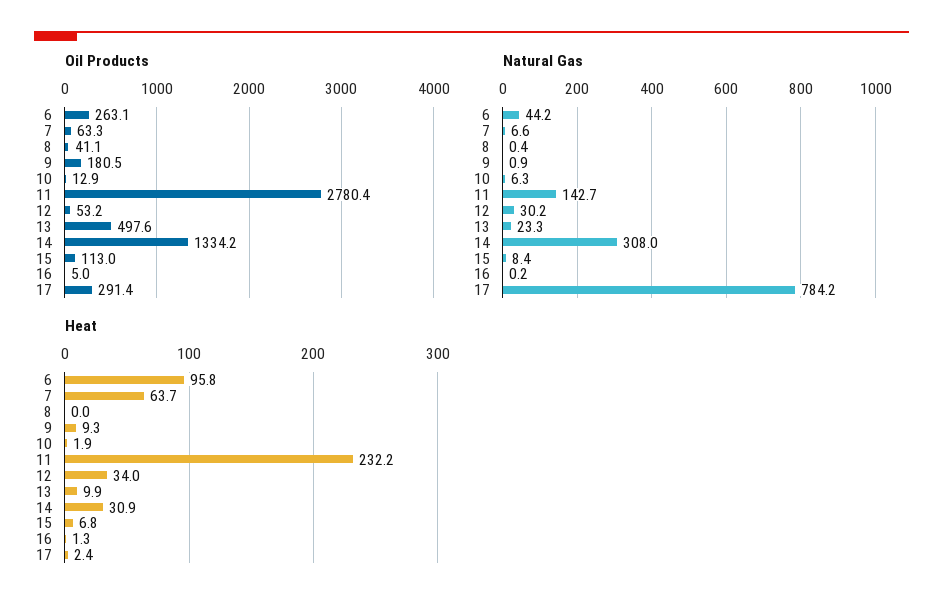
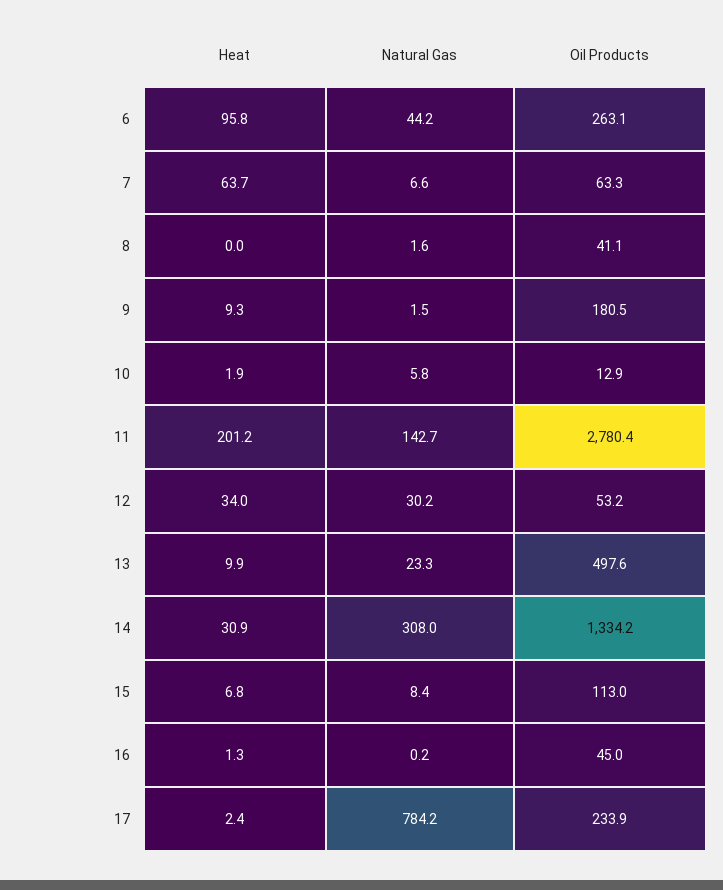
  {
    "Oil Products": {
      "6": 263.1,
      "7": 63.3,
      "8": 41.1,
      "9": 180.5,
      "10": 12.9,
      "11": 2780.4,
      "12": 53.2,
      "13": 497.6,
      "14": 1334.2,
      "15": 113,
-     "16": 5,
+     "16": 45,
-     "17": 291.4
+     "17": 233.9
    },
    "Natural Gas": {
      "6": 44.2,
      "7": 6.6,
-     "8": 0.4,
+     "8": 1.6,
-     "9": 0.9,
+     "9": 1.5,
-     "10": 6.3,
+     "10": 5.8,
      "11": 142.7,
      "12": 30.2,
      "13": 23.3,
      "14": 308,
      "15": 8.4,
      "16": 0.2,
      "17": 784.2
    },
    "Heat": {
      "6": 95.8,
      "7": 63.7,
      "8": 0,
      "9": 9.3,
      "10": 1.9,
-     "11": 232.2,
+     "11": 201.2,
      "12": 34,
      "13": 9.9,
      "14": 30.9,
      "15": 6.8,
      "16": 1.3,
      "17": 2.4
    }
  }

